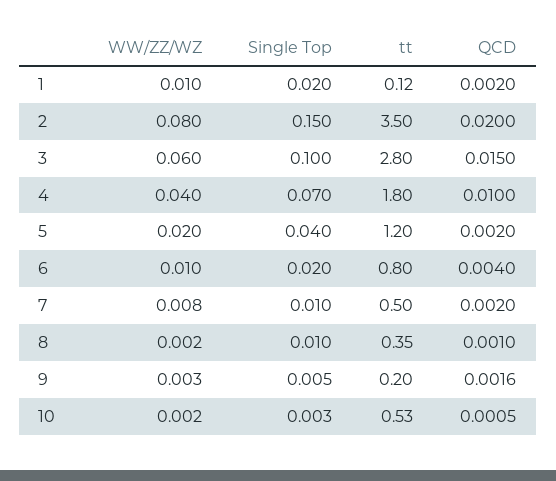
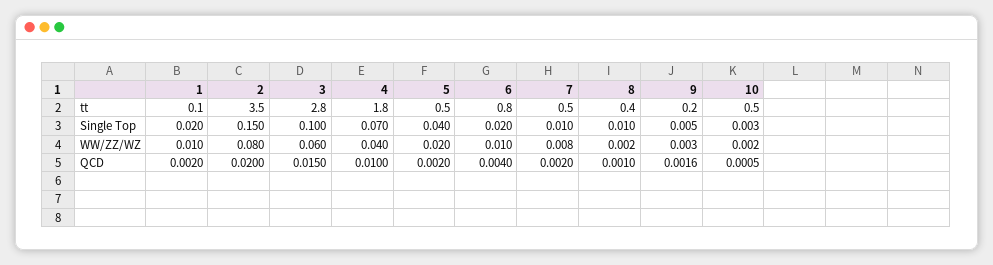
  {
    "WW/ZZ/WZ": {
      "1": 0.01,
      "2": 0.08,
      "3": 0.06,
      "4": 0.04,
      "5": 0.02,
      "6": 0.01,
      "7": 0.008,
      "8": 0.002,
      "9": 0.003,
      "10": 0.002
    },
    "Single Top": {
      "1": 0.02,
      "2": 0.15,
      "3": 0.1,
      "4": 0.07,
      "5": 0.04,
      "6": 0.02,
      "7": 0.01,
      "8": 0.01,
      "9": 0.005,
      "10": 0.003
    },
    "tt": {
      "1": 0.12,
      "2": 3.5,
      "3": 2.8,
      "4": 1.8,
-     "5": 1.2,
+     "5": 0.5,
      "6": 0.8,
      "7": 0.5,
      "8": 0.35,
      "9": 0.2,
      "10": 0.53
    },
    "QCD": {
      "1": 0.002,
      "2": 0.02,
      "3": 0.015,
      "4": 0.01,
      "5": 0.002,
      "6": 0.004,
      "7": 0.002,
      "8": 0.001,
      "9": 0.0016,
      "10": 0.0005
    }
  }

